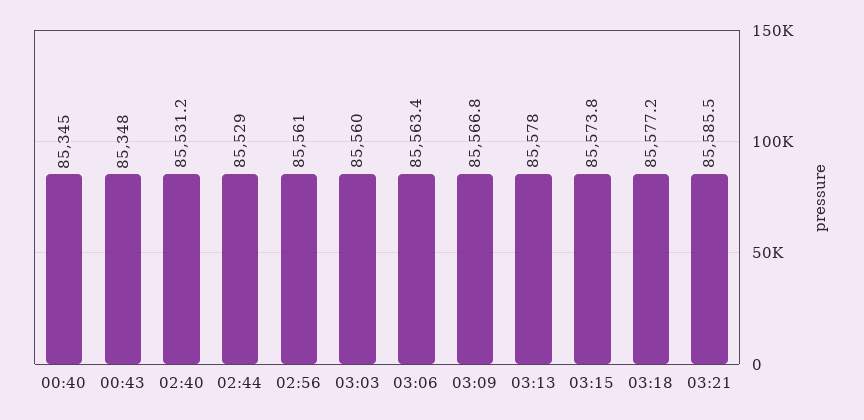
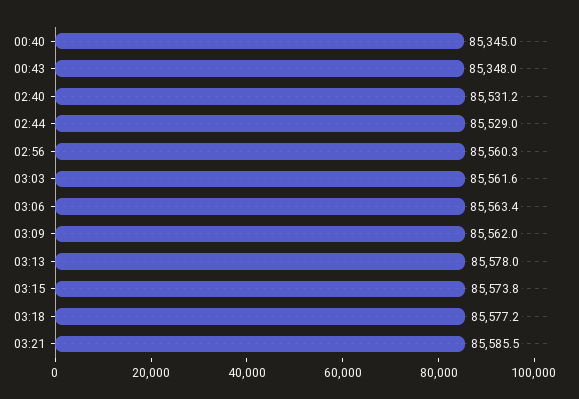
  {
    "00:40": 85345,
    "00:43": 85348,
    "02:40": 85531.2,
    "02:44": 85529,
-   "02:56": 85561,
+   "02:56": 85560.3,
-   "03:03": 85560,
+   "03:03": 85561.6,
    "03:06": 85563.4,
-   "03:09": 85566.8,
+   "03:09": 85562,
    "03:13": 85578,
    "03:15": 85573.8,
    "03:18": 85577.2,
    "03:21": 85585.5
  }

